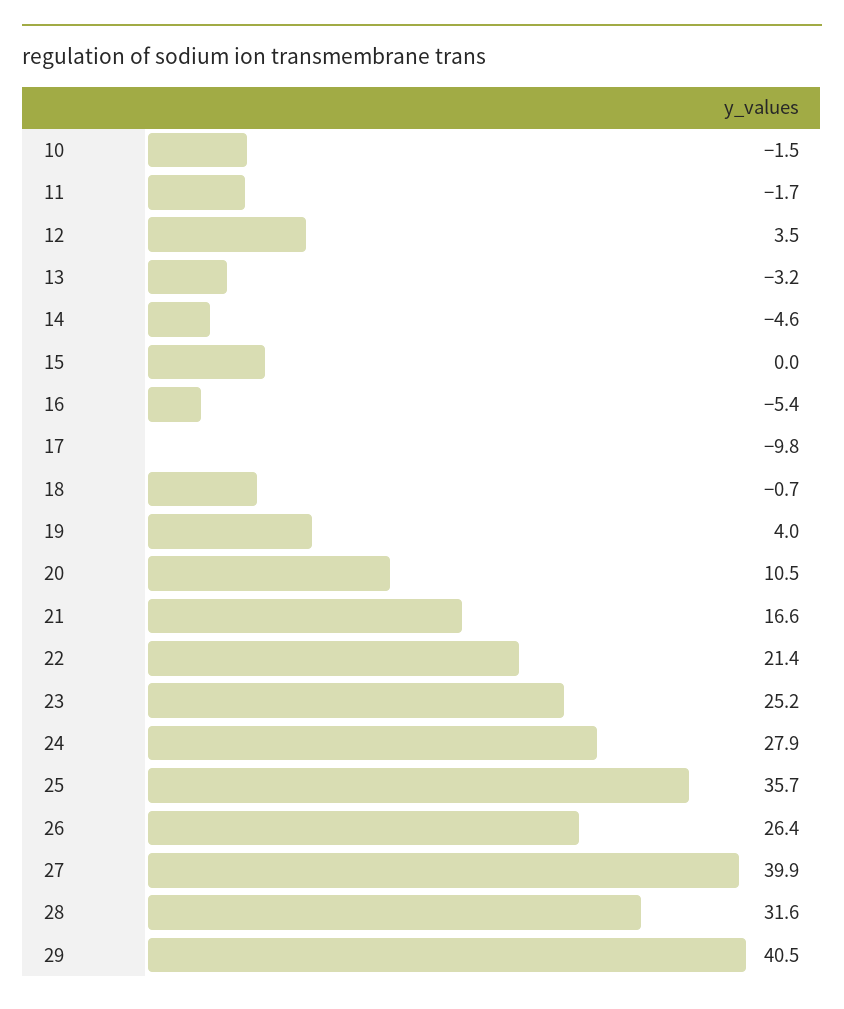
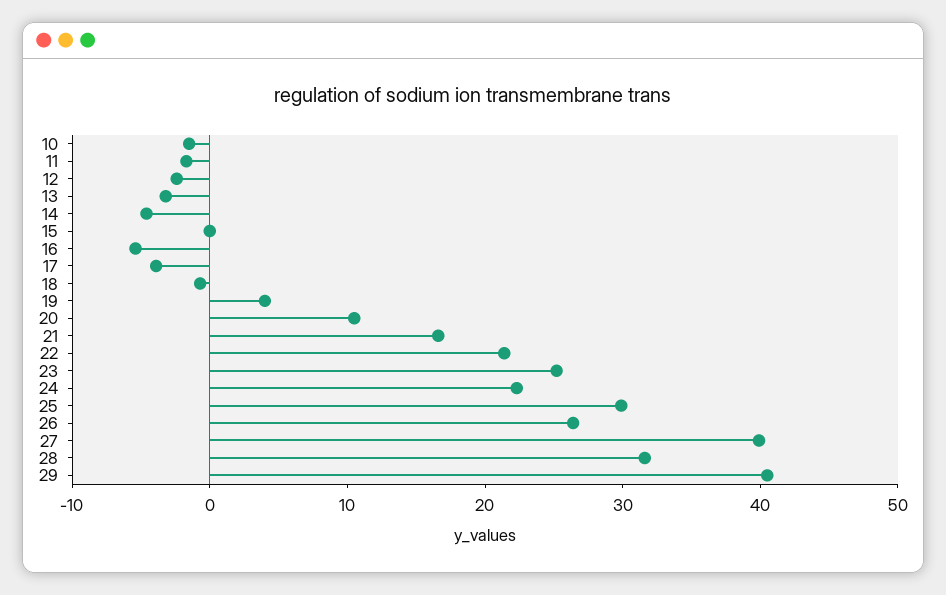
  {
    "10": -1.5,
    "11": -1.7,
-   "12": 3.5,
+   "12": -2,
    "13": -3.2,
    "14": -4.6,
    "15": 0,
    "16": -5.4,
-   "17": -9.8,
+   "17": -4,
    "18": -0.7,
    "19": 4,
    "20": 10.5,
    "21": 16.6,
    "22": 21.4,
    "23": 25.2,
-   "24": 27.9,
+   "24": 22,
-   "25": 35.7,
+   "25": 30,
    "26": 26.4,
    "27": 39.9,
    "28": 31.6,
    "29": 40.5
  }

